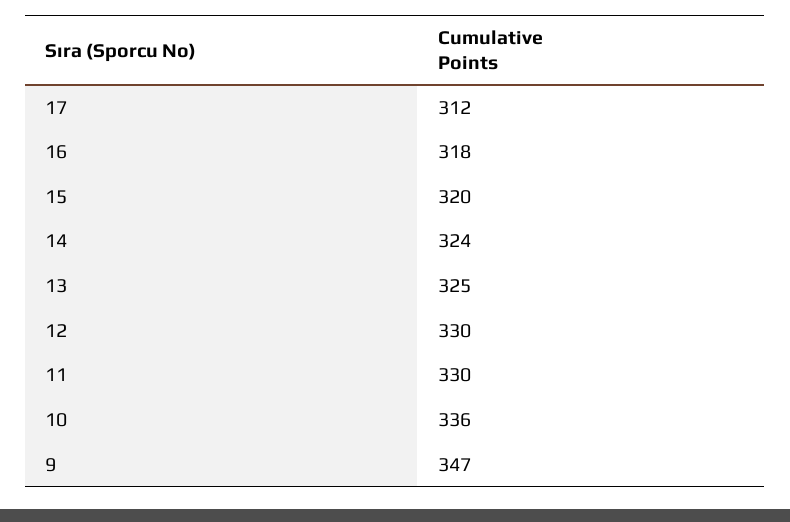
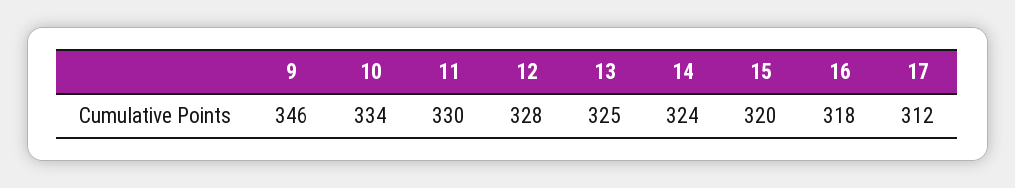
  {
    "17": 312,
    "16": 318,
    "15": 320,
    "14": 324,
    "13": 325,
-   "12": 330,
+   "12": 328,
    "11": 330,
-   "10": 336,
+   "10": 334,
-   "9": 347
+   "9": 346
  }

